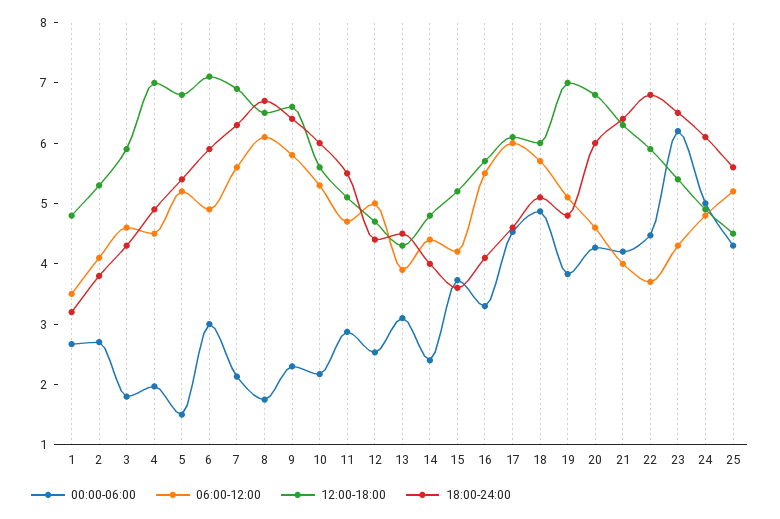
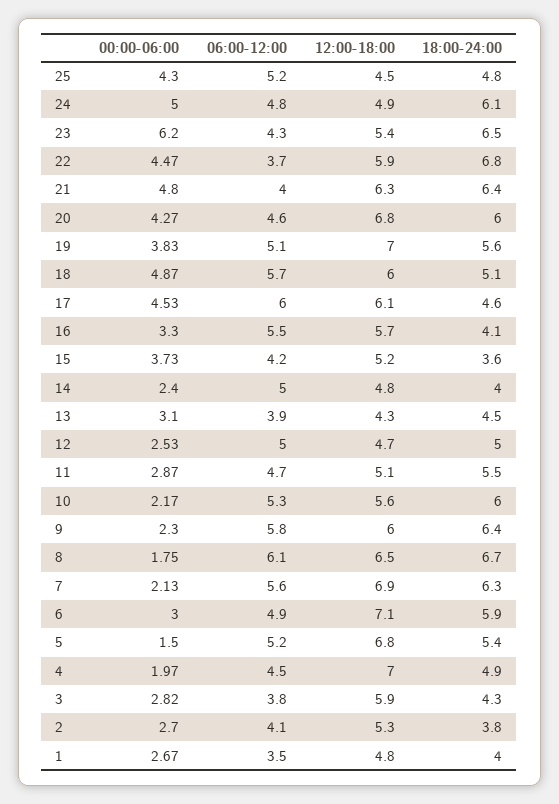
  {
    "00:00-06:00": {
      "1": 2.67,
      "2": 2.7,
-     "3": 1.8,
+     "3": 2.82,
      "4": 1.97,
      "5": 1.5,
      "6": 3,
      "7": 2.13,
      "8": 1.75,
      "9": 2.3,
      "10": 2.17,
      "11": 2.87,
      "12": 2.53,
      "13": 3.1,
      "14": 2.4,
      "15": 3.73,
      "16": 3.3,
      "17": 4.53,
      "18": 4.87,
      "19": 3.83,
      "20": 4.27,
-     "21": 4.2,
+     "21": 4.8,
      "22": 4.47,
      "23": 6.2,
      "24": 5,
      "25": 4.3
    },
    "06:00-12:00": {
      "1": 3.5,
      "2": 4.1,
-     "3": 4.6,
+     "3": 3.8,
      "4": 4.5,
      "5": 5.2,
      "6": 4.9,
      "7": 5.6,
      "8": 6.1,
      "9": 5.8,
      "10": 5.3,
      "11": 4.7,
      "12": 5,
      "13": 3.9,
-     "14": 4.4,
+     "14": 5,
      "15": 4.2,
      "16": 5.5,
      "17": 6,
      "18": 5.7,
      "19": 5.1,
      "20": 4.6,
      "21": 4,
      "22": 3.7,
      "23": 4.3,
      "24": 4.8,
      "25": 5.2
    },
    "12:00-18:00": {
      "1": 4.8,
      "2": 5.3,
      "3": 5.9,
      "4": 7,
      "5": 6.8,
      "6": 7.1,
      "7": 6.9,
      "8": 6.5,
-     "9": 6.6,
+     "9": 6,
      "10": 5.6,
      "11": 5.1,
      "12": 4.7,
      "13": 4.3,
      "14": 4.8,
      "15": 5.2,
      "16": 5.7,
      "17": 6.1,
      "18": 6,
      "19": 7,
      "20": 6.8,
      "21": 6.3,
      "22": 5.9,
      "23": 5.4,
      "24": 4.9,
      "25": 4.5
    },
    "18:00-24:00": {
-     "1": 3.2,
+     "1": 4,
      "2": 3.8,
      "3": 4.3,
      "4": 4.9,
      "5": 5.4,
      "6": 5.9,
      "7": 6.3,
      "8": 6.7,
      "9": 6.4,
      "10": 6,
      "11": 5.5,
-     "12": 4.4,
+     "12": 5,
      "13": 4.5,
      "14": 4,
      "15": 3.6,
      "16": 4.1,
      "17": 4.6,
      "18": 5.1,
-     "19": 4.8,
+     "19": 5.6,
      "20": 6,
      "21": 6.4,
      "22": 6.8,
      "23": 6.5,
      "24": 6.1,
-     "25": 5.6
+     "25": 4.8
    }
  }

